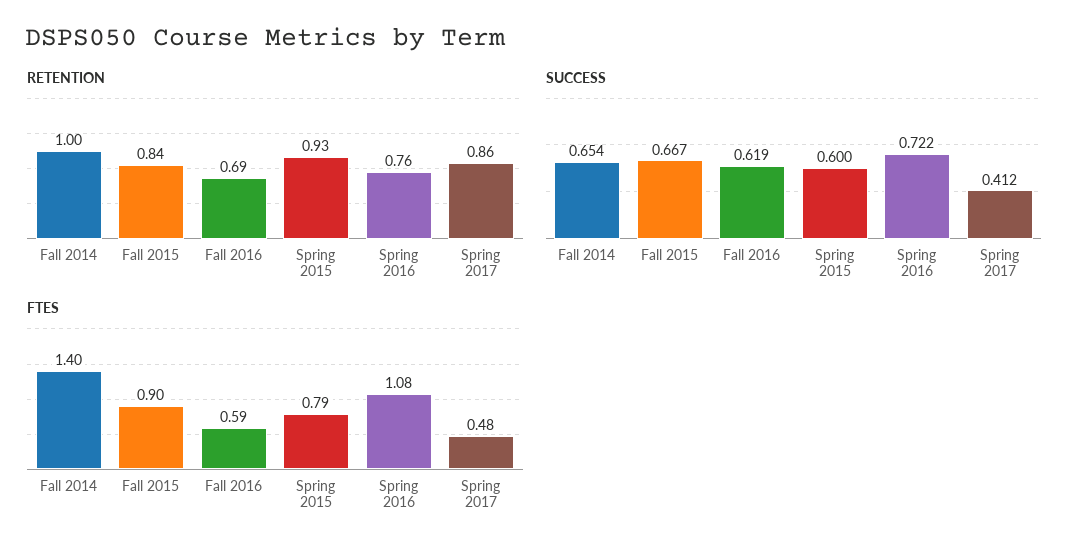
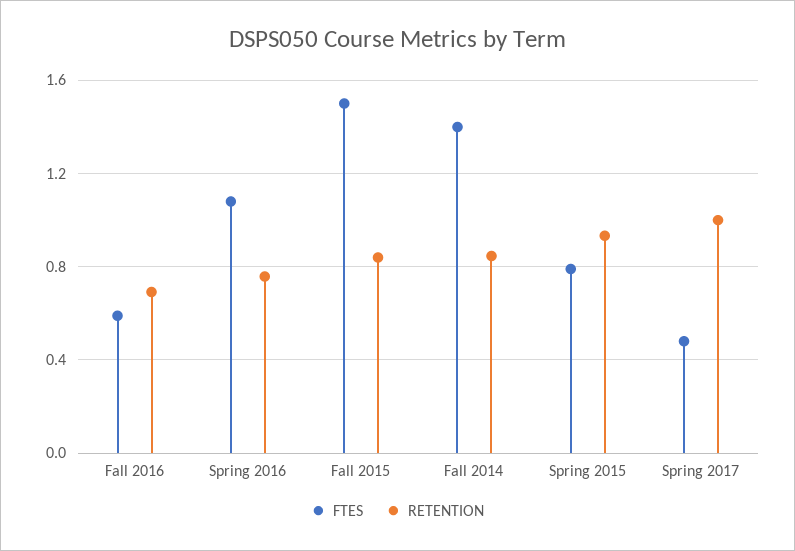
  {
    "RETENTION": {
-     "Fall 2014": 1,
+     "Fall 2014": 0.85,
      "Fall 2015": 0.84,
      "Fall 2016": 0.69,
      "Spring 2015": 0.93,
      "Spring 2016": 0.76,
-     "Spring 2017": 0.86
+     "Spring 2017": 1
    },
-   "SUCCESS": {
-     "Fall 2014": 0.654,
-     "Fall 2015": 0.667,
-     "Fall 2016": 0.619,
-     "Spring 2015": 0.6,
-     "Spring 2016": 0.722,
-     "Spring 2017": 0.412
-   },
    "FTES": {
      "Fall 2014": 1.4,
-     "Fall 2015": 0.9,
+     "Fall 2015": 1.5,
      "Fall 2016": 0.59,
      "Spring 2015": 0.79,
      "Spring 2016": 1.08,
      "Spring 2017": 0.48
    }
  }

